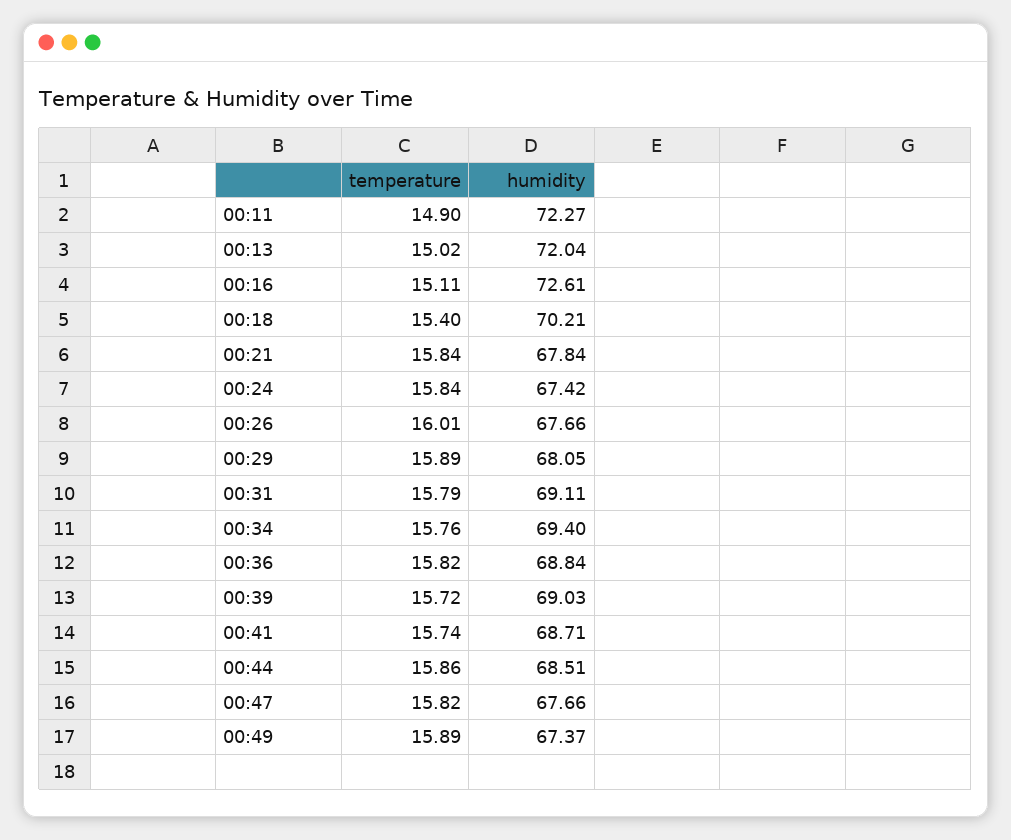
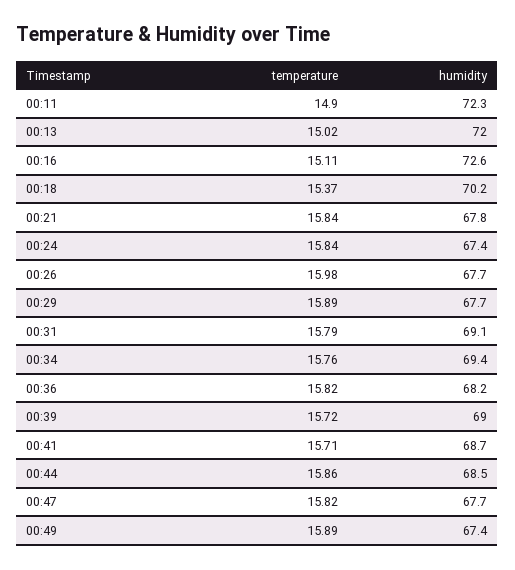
  {
    "temperature": {
      "00:11": 14.9,
      "00:13": 15.02,
      "00:16": 15.11,
-     "00:18": 15.4,
+     "00:18": 15.37,
      "00:21": 15.84,
      "00:24": 15.84,
-     "00:26": 16.01,
+     "00:26": 15.98,
      "00:29": 15.89,
      "00:31": 15.79,
      "00:34": 15.76,
      "00:36": 15.82,
      "00:39": 15.72,
-     "00:41": 15.74,
+     "00:41": 15.71,
      "00:44": 15.86,
      "00:47": 15.82,
      "00:49": 15.89
    },
    "humidity": {
      "00:11": 72.27,
      "00:13": 72.04,
      "00:16": 72.61,
      "00:18": 70.21,
      "00:21": 67.84,
      "00:24": 67.42,
      "00:26": 67.66,
-     "00:29": 68.05,
+     "00:29": 67.7,
      "00:31": 69.11,
      "00:34": 69.4,
-     "00:36": 68.84,
+     "00:36": 68.2,
      "00:39": 69.03,
      "00:41": 68.71,
      "00:44": 68.51,
      "00:47": 67.66,
      "00:49": 67.37
    }
  }

